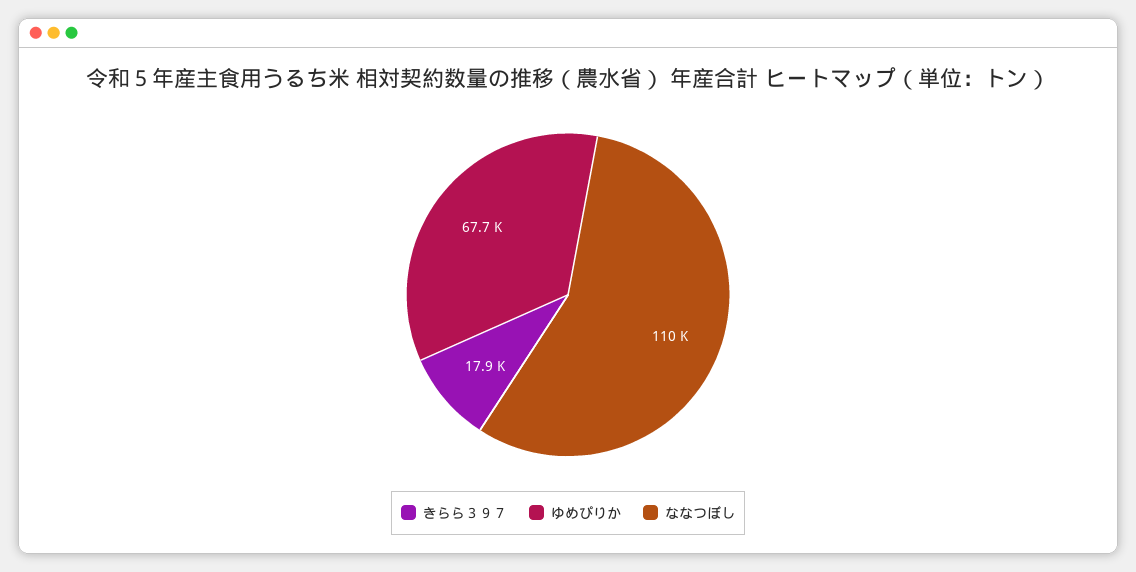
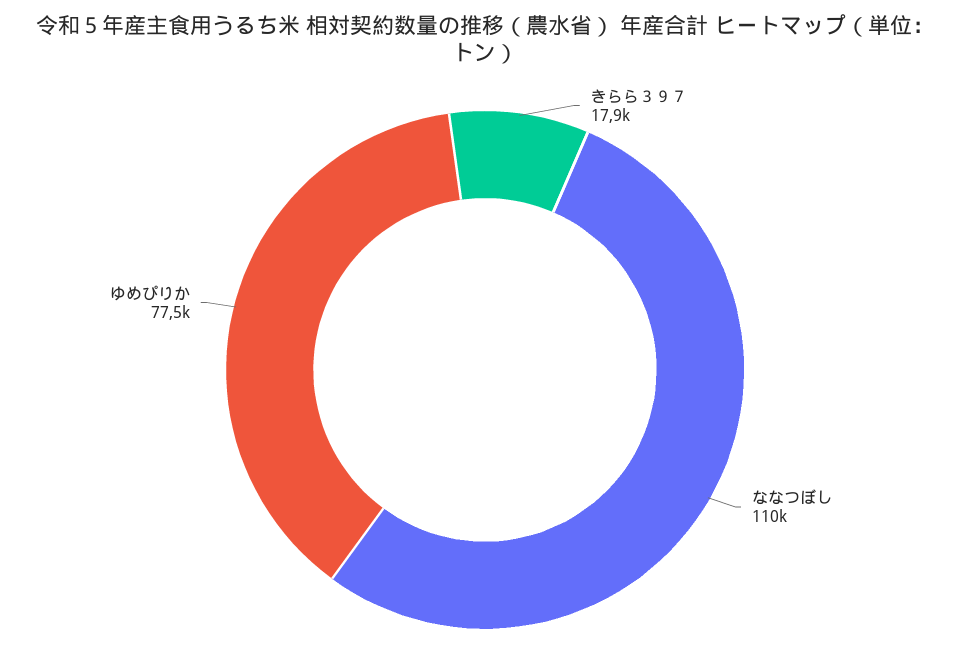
  {
    "きらら３９７": 17900,
-   "ゆめぴりか": 67700,
+   "ゆめぴりか": 77500,
    "ななつぼし": 110000
  }

